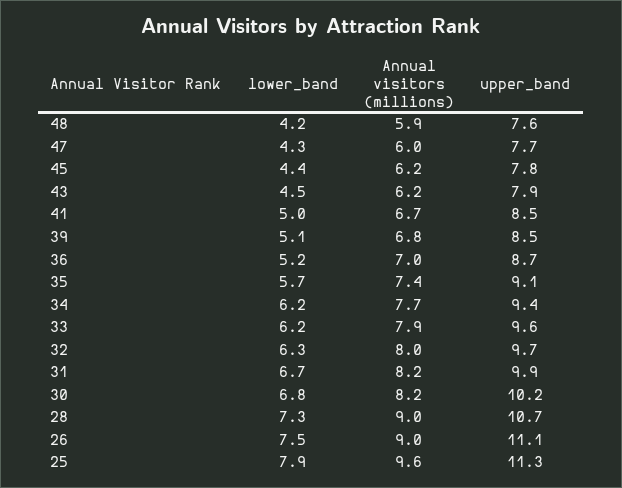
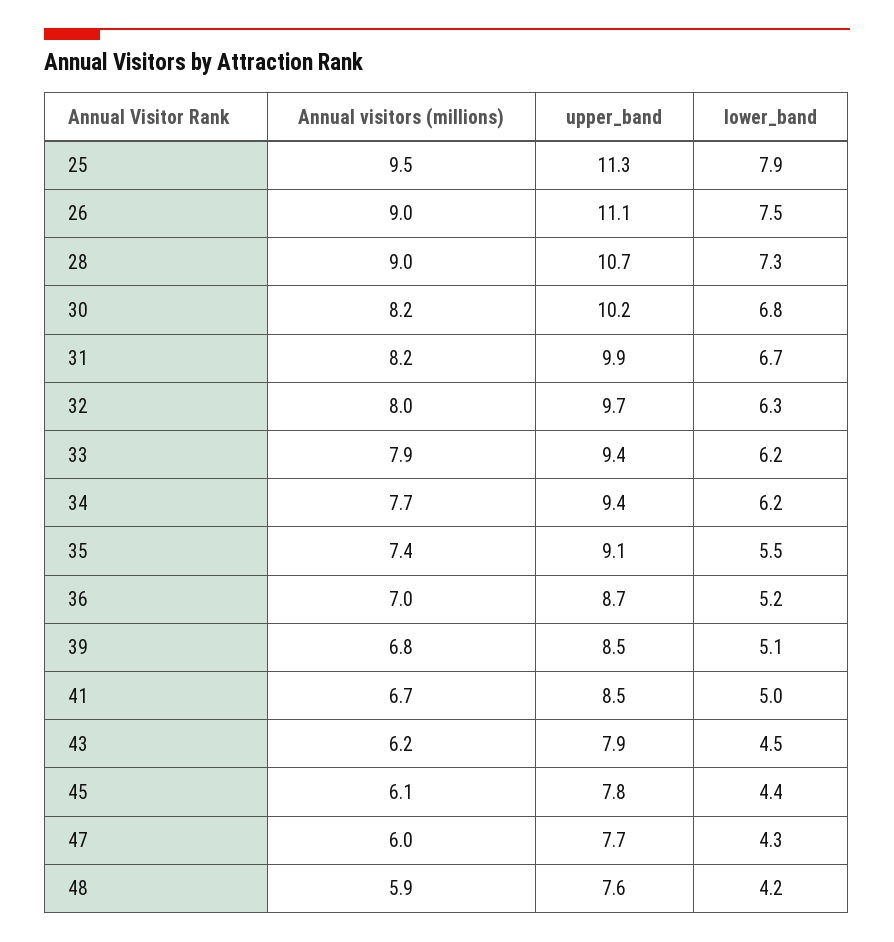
  {
    "lower_band": {
      "48": 4.2,
      "47": 4.3,
      "45": 4.4,
      "43": 4.5,
      "41": 5,
      "39": 5.1,
      "36": 5.2,
-     "35": 5.7,
+     "35": 5.5,
      "34": 6.2,
      "33": 6.2,
      "32": 6.3,
      "31": 6.7,
      "30": 6.8,
      "28": 7.3,
      "26": 7.5,
      "25": 7.9
    },
    "Annual visitors (millions)": {
      "48": 5.9,
      "47": 6,
-     "45": 6.2,
+     "45": 6.1,
      "43": 6.2,
      "41": 6.7,
      "39": 6.8,
      "36": 7,
      "35": 7.4,
      "34": 7.7,
      "33": 7.9,
      "32": 8,
      "31": 8.2,
      "30": 8.2,
      "28": 9,
      "26": 9,
-     "25": 9.6
+     "25": 9.5
    },
    "upper_band": {
      "48": 7.6,
      "47": 7.7,
      "45": 7.8,
      "43": 7.9,
      "41": 8.5,
      "39": 8.5,
      "36": 8.7,
      "35": 9.1,
      "34": 9.4,
-     "33": 9.6,
+     "33": 9.4,
      "32": 9.7,
      "31": 9.9,
      "30": 10.2,
      "28": 10.7,
      "26": 11.1,
      "25": 11.3
    }
  }

